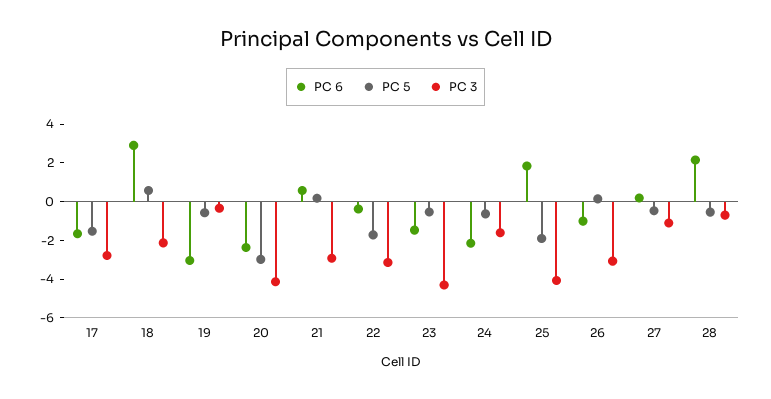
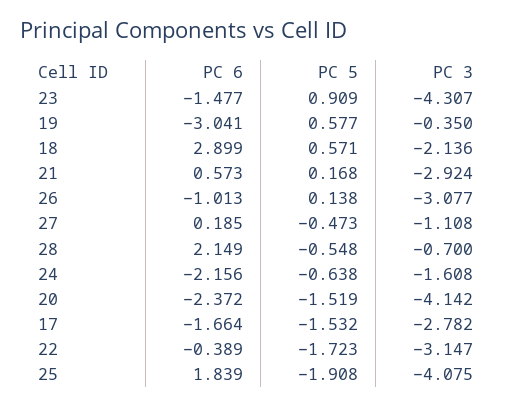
  {
    "PC 6": {
      "17": -1.664,
      "18": 2.899,
      "19": -3.041,
      "20": -2.372,
      "21": 0.573,
      "22": -0.389,
      "23": -1.477,
      "24": -2.156,
      "25": 1.839,
      "26": -1.013,
      "27": 0.185,
      "28": 2.149
    },
    "PC 5": {
      "17": -1.532,
      "18": 0.571,
-     "19": -0.5,
+     "19": 0.577,
-     "20": -3,
+     "20": -1.519,
      "21": 0.168,
      "22": -1.723,
-     "23": -0.5,
+     "23": 0.909,
      "24": -0.638,
      "25": -1.908,
      "26": 0.138,
      "27": -0.473,
      "28": -0.548
    },
    "PC 3": {
      "17": -2.782,
      "18": -2.136,
      "19": -0.35,
      "20": -4.142,
      "21": -2.924,
      "22": -3.147,
      "23": -4.307,
      "24": -1.608,
      "25": -4.075,
      "26": -3.077,
      "27": -1.108,
      "28": -0.7
    }
  }

